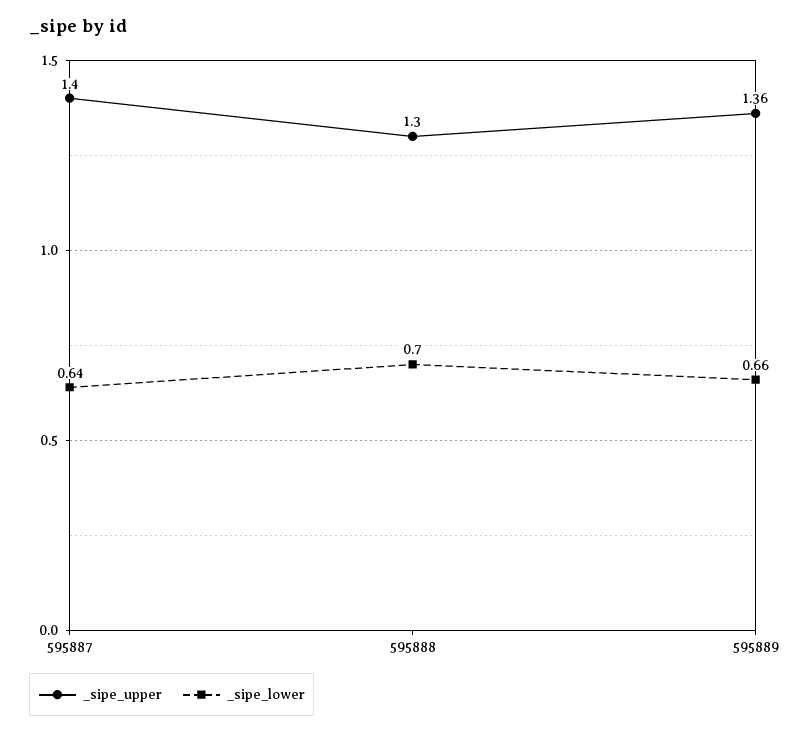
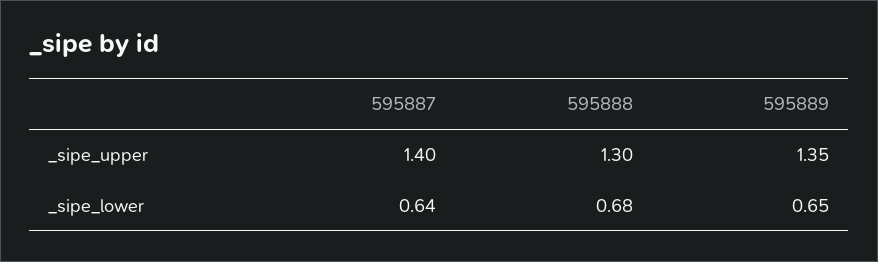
  {
    "_sipe_upper": {
      "595887": 1.4,
      "595888": 1.3,
-     "595889": 1.36
+     "595889": 1.35
    },
    "_sipe_lower": {
      "595887": 0.64,
-     "595888": 0.7,
+     "595888": 0.68,
-     "595889": 0.66
+     "595889": 0.65
    }
  }

